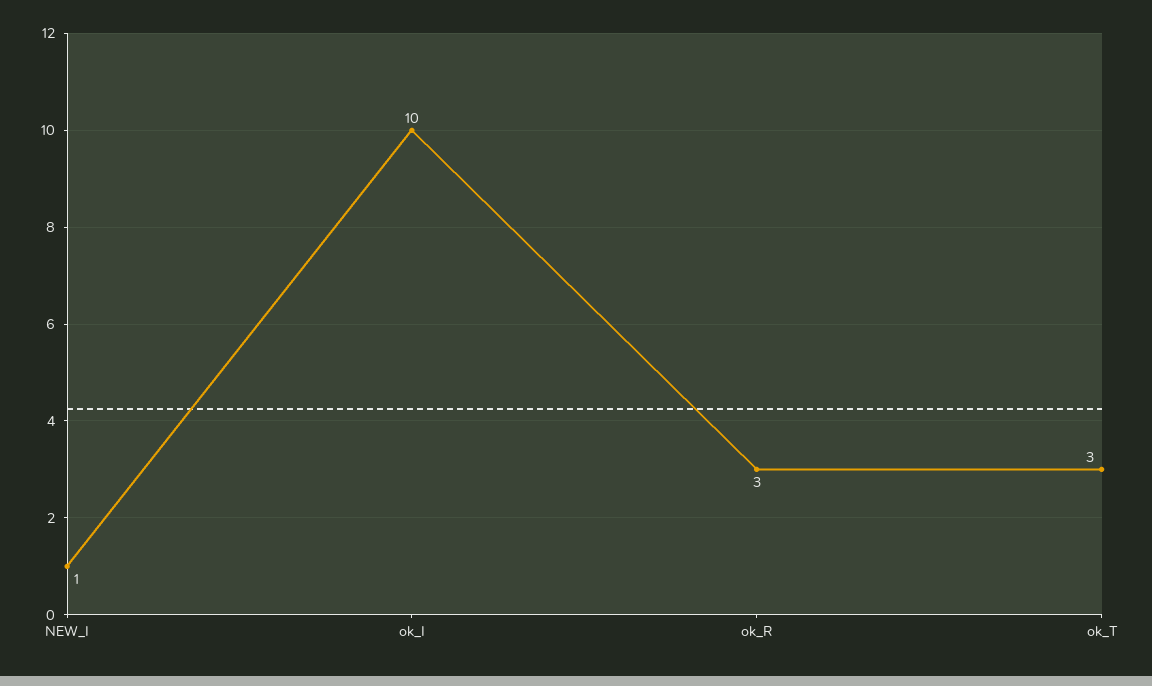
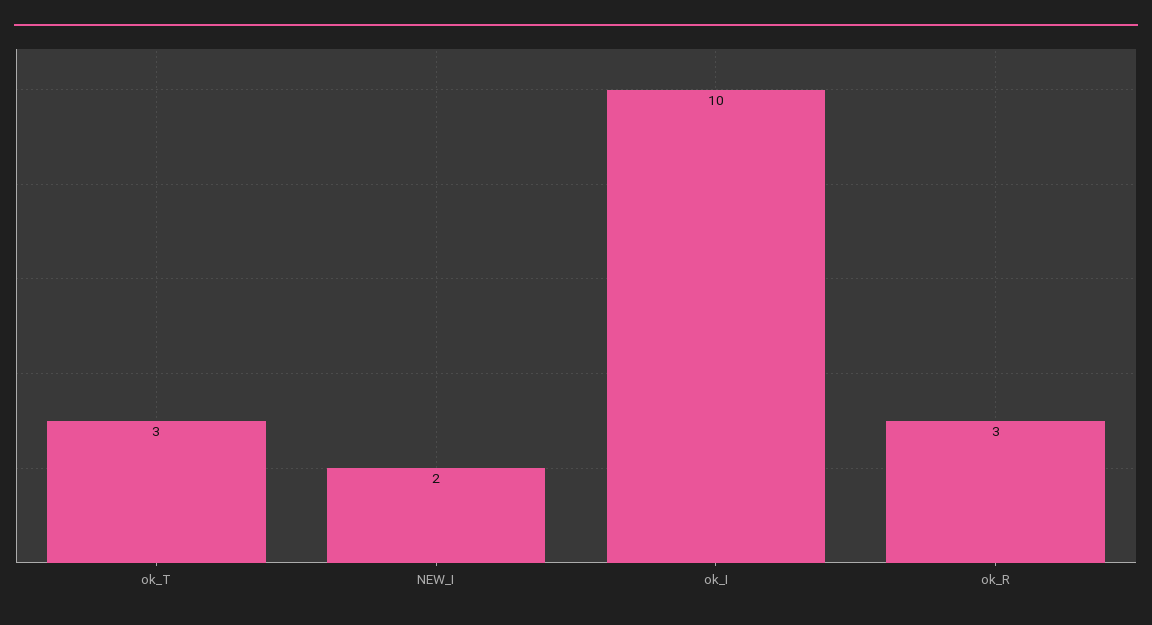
  {
-   "NEW_I": 1,
+   "NEW_I": 2,
    "ok_I": 10,
    "ok_R": 3,
    "ok_T": 3
  }

